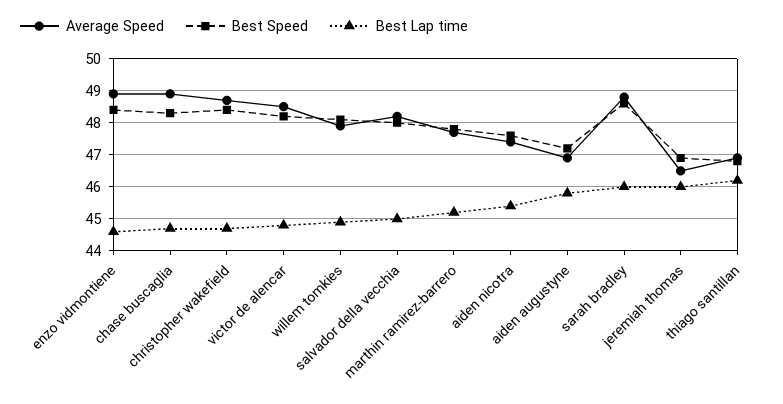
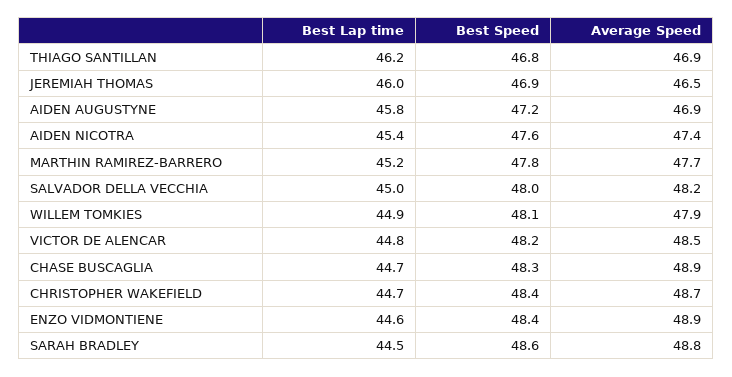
  {
    "Average Speed": {
      "enzo vidmontiene": 48.9,
      "chase buscaglia": 48.9,
      "christopher wakefield": 48.7,
      "victor de alencar": 48.5,
      "willem tomkies": 47.9,
      "salvador della vecchia": 48.2,
      "marthin ramirez-barrero": 47.7,
      "aiden nicotra": 47.4,
      "aiden augustyne": 46.9,
      "sarah bradley": 48.8,
      "jeremiah thomas": 46.5,
      "thiago santillan": 46.9
    },
    "Best Speed": {
      "enzo vidmontiene": 48.4,
      "chase buscaglia": 48.3,
      "christopher wakefield": 48.4,
      "victor de alencar": 48.2,
      "willem tomkies": 48.1,
      "salvador della vecchia": 48,
      "marthin ramirez-barrero": 47.8,
      "aiden nicotra": 47.6,
      "aiden augustyne": 47.2,
      "sarah bradley": 48.6,
      "jeremiah thomas": 46.9,
      "thiago santillan": 46.8
    },
    "Best Lap time": {
      "enzo vidmontiene": 44.6,
      "chase buscaglia": 44.7,
      "christopher wakefield": 44.7,
      "victor de alencar": 44.8,
      "willem tomkies": 44.9,
      "salvador della vecchia": 45,
      "marthin ramirez-barrero": 45.2,
      "aiden nicotra": 45.4,
      "aiden augustyne": 45.8,
-     "sarah bradley": 46,
+     "sarah bradley": 44.5,
      "jeremiah thomas": 46,
      "thiago santillan": 46.2
    }
  }

